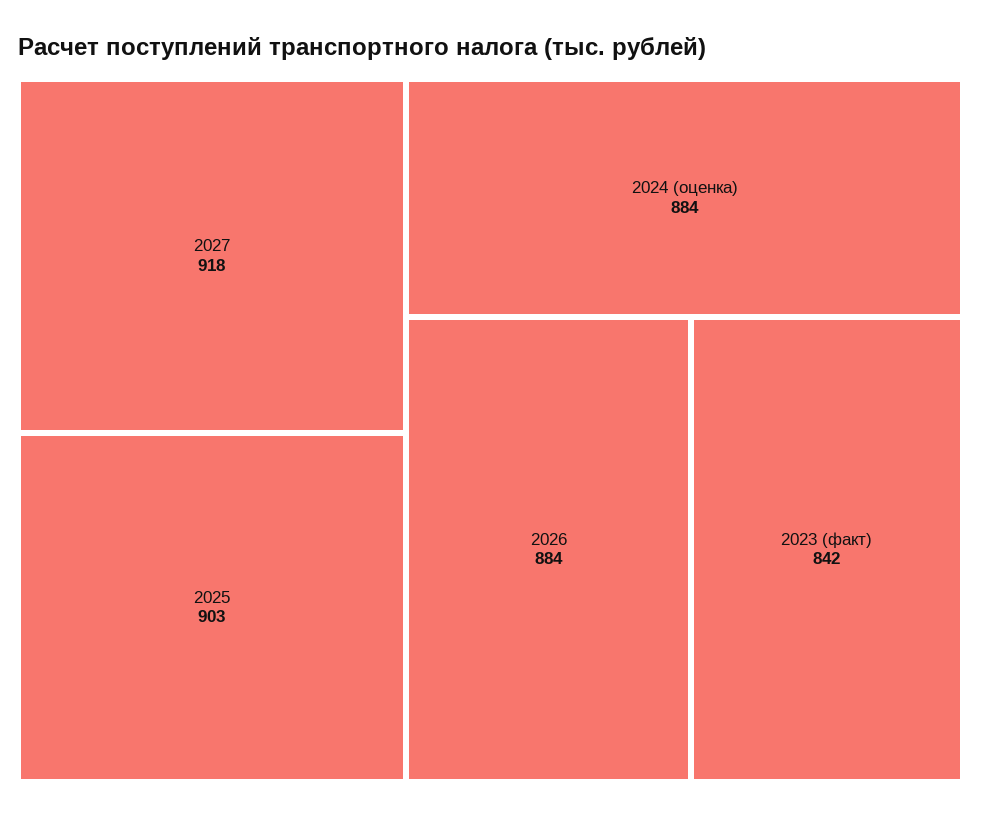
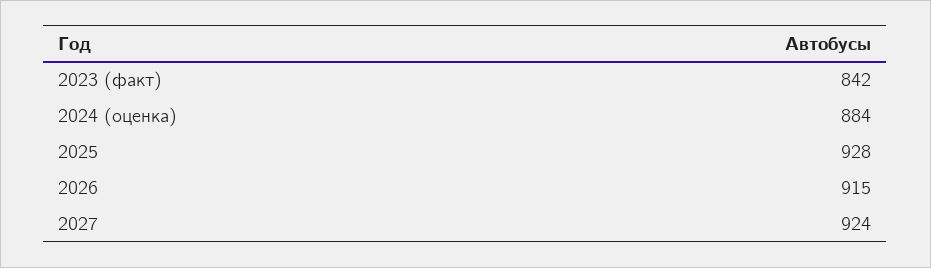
  {
-   "2027": 918,
+   "2027": 924,
-   "2025": 903,
+   "2025": 928,
    "2024 (оценка)": 884,
-   "2026": 884,
+   "2026": 915,
    "2023 (факт)": 842
  }

